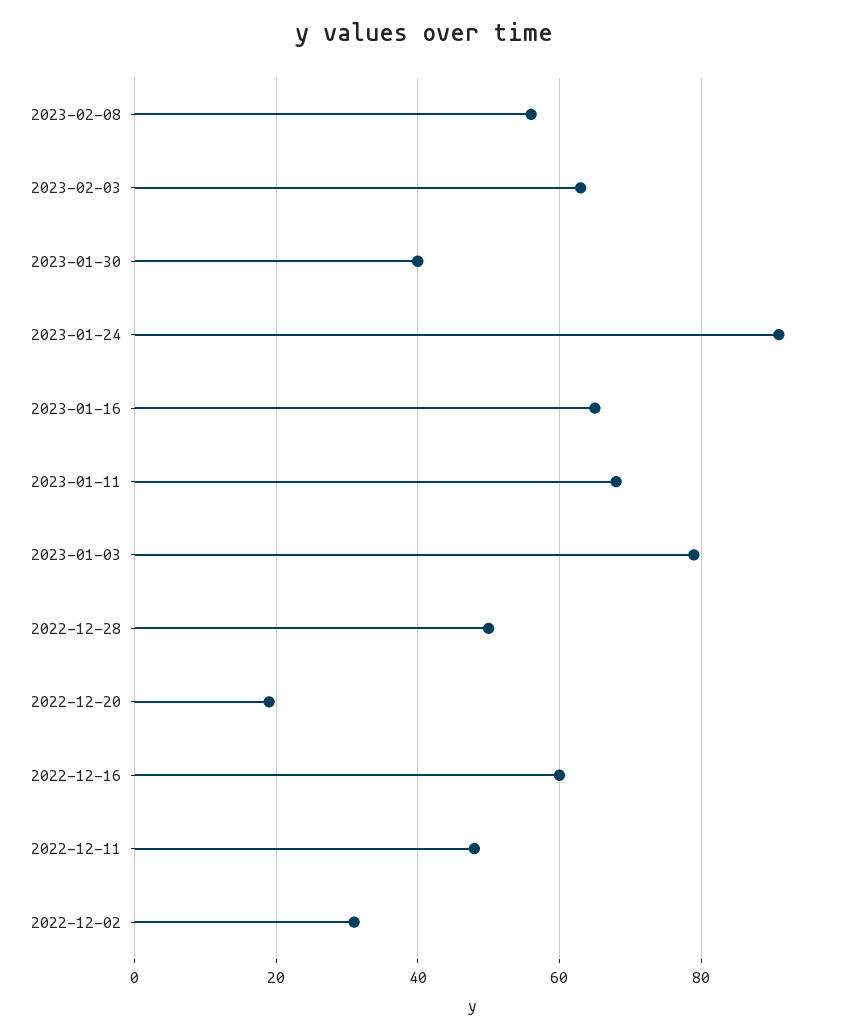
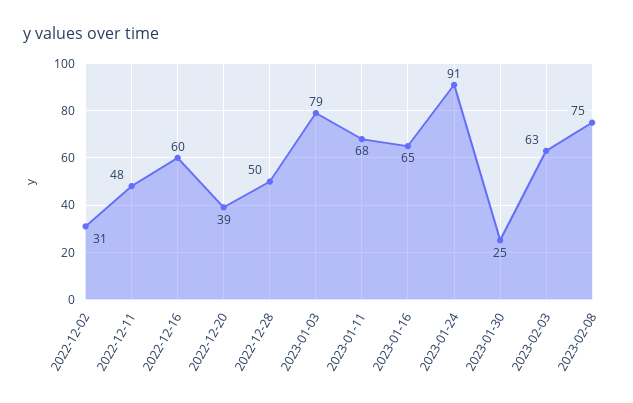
  {
-   "2023-02-08": 55,
+   "2023-02-08": 75,
    "2023-02-03": 63,
-   "2023-01-30": 40,
+   "2023-01-30": 25,
    "2023-01-24": 91,
    "2023-01-16": 65,
    "2023-01-11": 68,
    "2023-01-03": 79,
    "2022-12-28": 50,
-   "2022-12-20": 20,
+   "2022-12-20": 39,
    "2022-12-16": 60,
    "2022-12-11": 48,
    "2022-12-02": 31
  }

